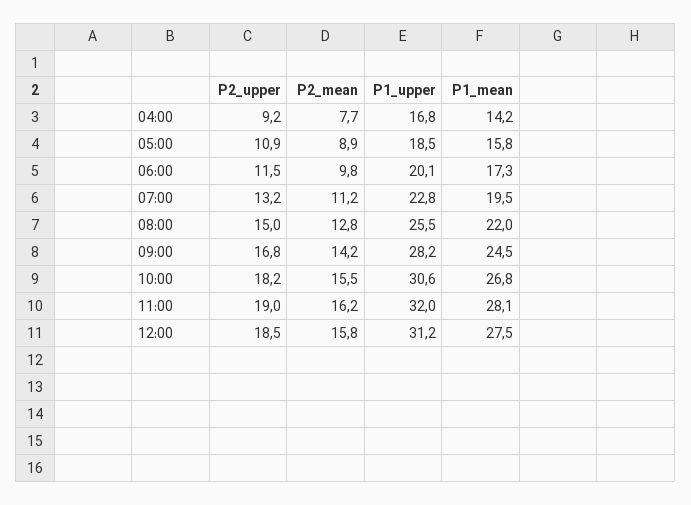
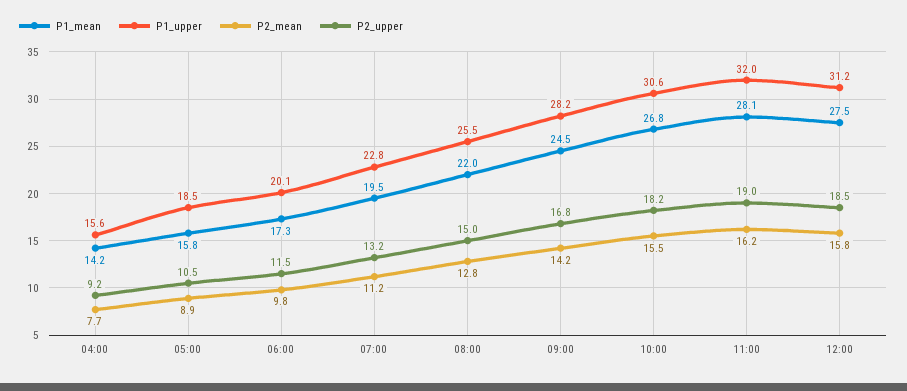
  {
    "P2_upper": {
      "04:00": 9.2,
-     "05:00": 10.9,
+     "05:00": 10.5,
      "06:00": 11.5,
      "07:00": 13.2,
      "08:00": 15,
      "09:00": 16.8,
      "10:00": 18.2,
      "11:00": 19,
      "12:00": 18.5
    },
    "P2_mean": {
      "04:00": 7.7,
      "05:00": 8.9,
      "06:00": 9.8,
      "07:00": 11.2,
      "08:00": 12.8,
      "09:00": 14.2,
      "10:00": 15.5,
      "11:00": 16.2,
      "12:00": 15.8
    },
    "P1_upper": {
-     "04:00": 16.8,
+     "04:00": 15.6,
      "05:00": 18.5,
      "06:00": 20.1,
      "07:00": 22.8,
      "08:00": 25.5,
      "09:00": 28.2,
      "10:00": 30.6,
      "11:00": 32,
      "12:00": 31.2
    },
    "P1_mean": {
      "04:00": 14.2,
      "05:00": 15.8,
      "06:00": 17.3,
      "07:00": 19.5,
      "08:00": 22,
      "09:00": 24.5,
      "10:00": 26.8,
      "11:00": 28.1,
      "12:00": 27.5
    }
  }

